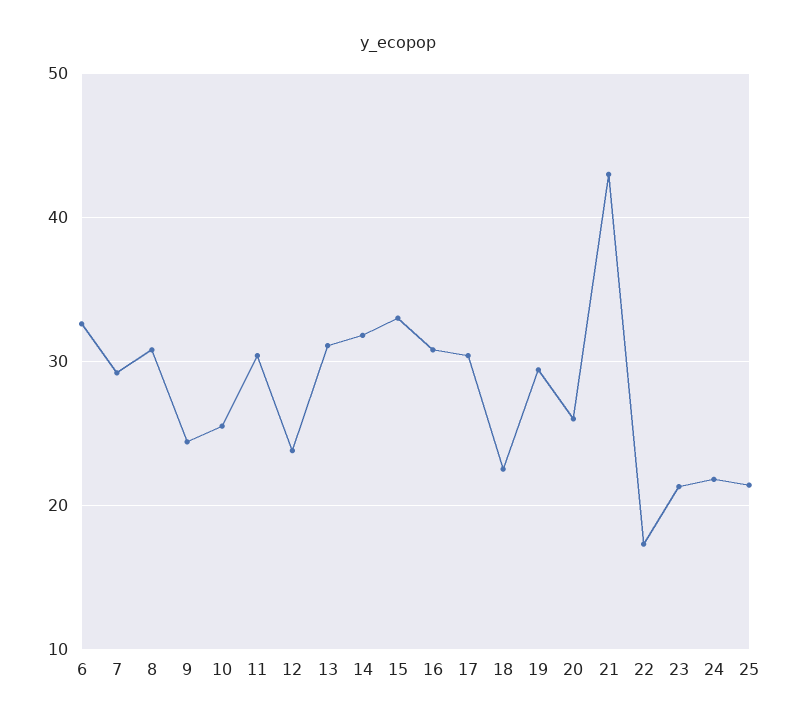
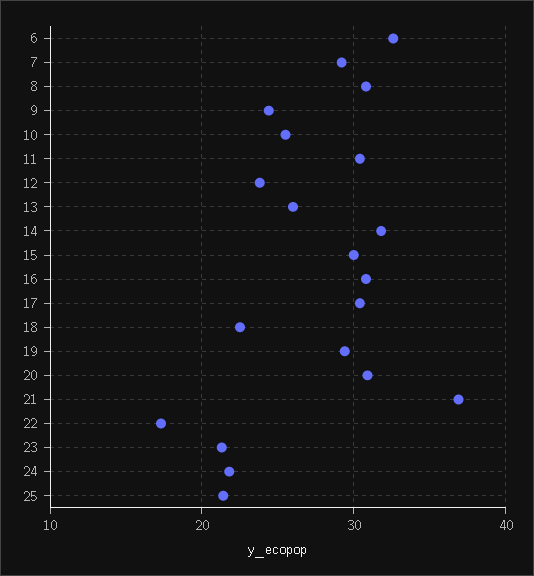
  {
    "6": 33,
    "7": 29,
    "8": 31,
    "9": 24,
    "10": 26,
    "11": 30,
    "12": 24,
-   "13": 31,
+   "13": 26,
    "14": 32,
-   "15": 33,
+   "15": 30,
    "16": 31,
    "17": 30,
    "18": 23,
    "19": 29,
-   "20": 26,
+   "20": 31,
-   "21": 43,
+   "21": 37,
    "22": 17,
    "23": 21,
    "24": 22,
    "25": 21
  }

